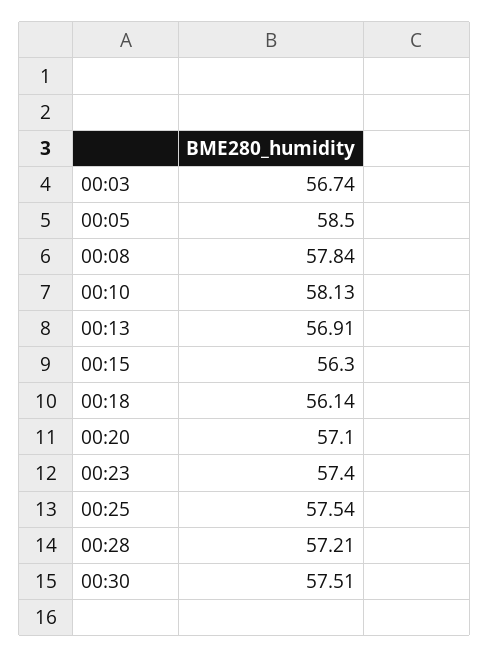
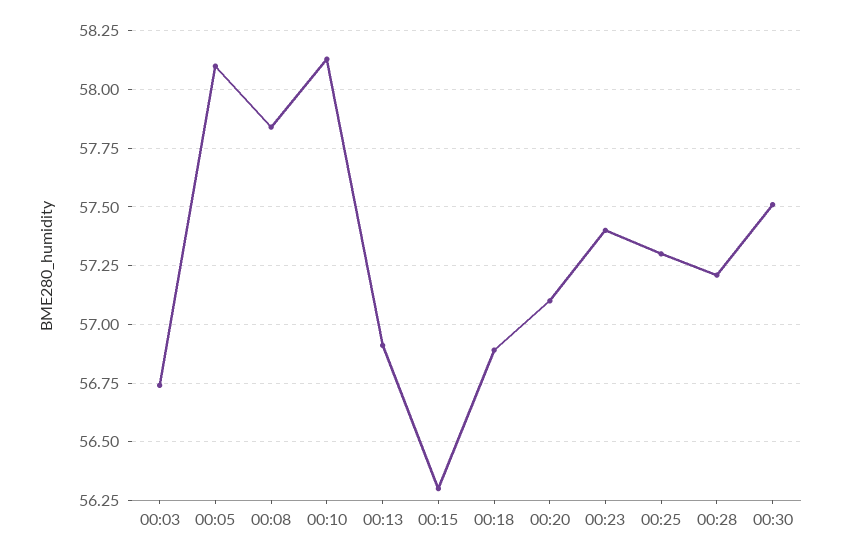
  {
    "00:03": 56.74,
-   "00:05": 58.5,
+   "00:05": 58.1,
    "00:08": 57.84,
    "00:10": 58.13,
    "00:13": 56.91,
    "00:15": 56.3,
-   "00:18": 56.14,
+   "00:18": 56.9,
    "00:20": 57.1,
    "00:23": 57.4,
-   "00:25": 57.54,
+   "00:25": 57.3,
    "00:28": 57.21,
    "00:30": 57.51
  }

